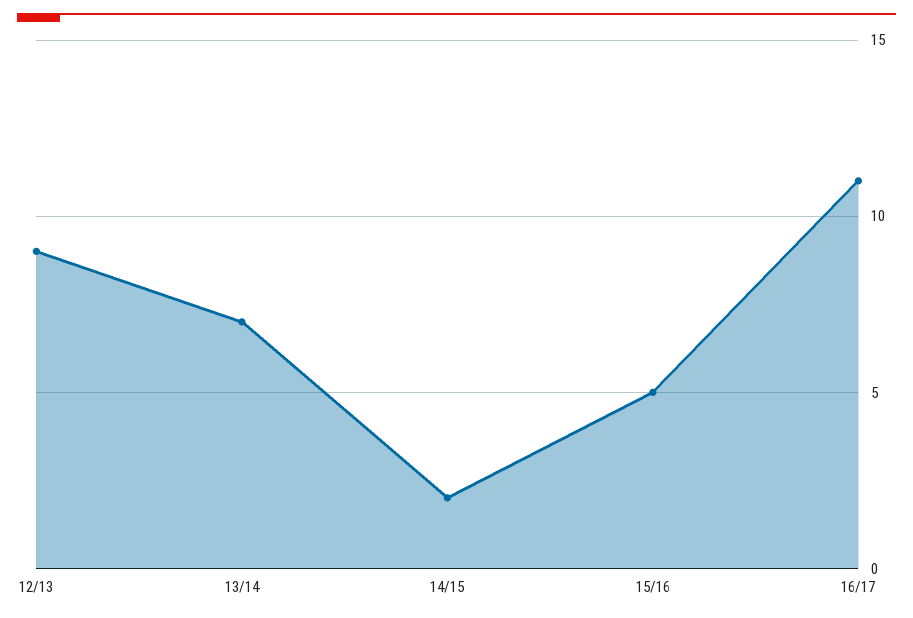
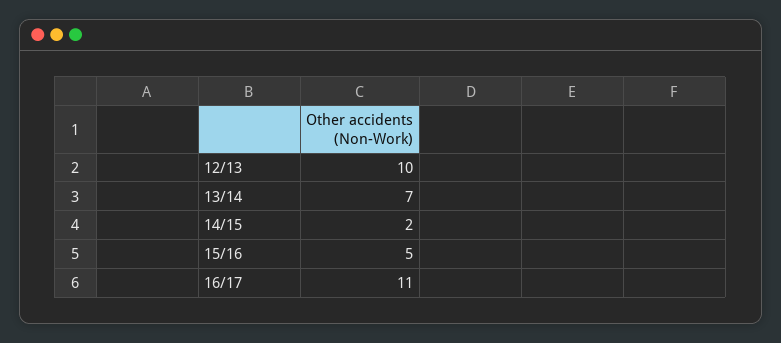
  {
-   "12/13": 9,
+   "12/13": 10,
    "13/14": 7,
    "14/15": 2,
    "15/16": 5,
    "16/17": 11
  }

